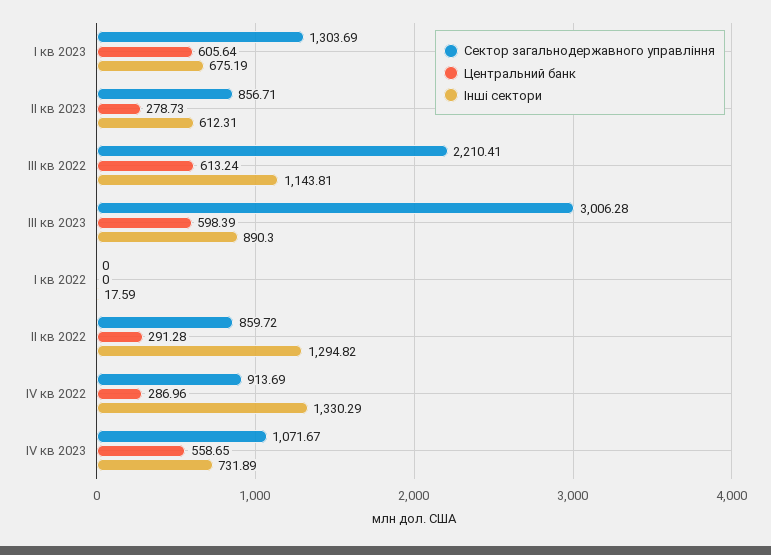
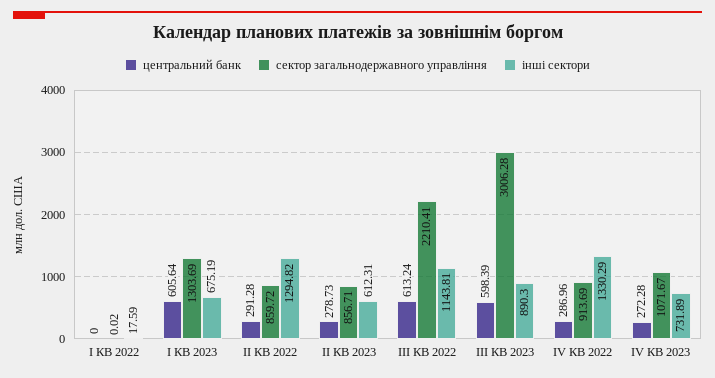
  {
    "Сектор загальнодержавного управління": {
      "I кв 2023": 1303.69,
      "II кв 2023": 856.71,
      "III кв 2022": 2210.41,
      "III кв 2023": 3006.28,
-     "I кв 2022": 0,
+     "I кв 2022": 0.02,
      "II кв 2022": 859.72,
      "IV кв 2022": 913.69,
      "IV кв 2023": 1071.67
    },
    "Центральний банк": {
      "I кв 2023": 605.64,
      "II кв 2023": 278.73,
      "III кв 2022": 613.24,
      "III кв 2023": 598.39,
      "I кв 2022": 0,
      "II кв 2022": 291.28,
      "IV кв 2022": 286.96,
-     "IV кв 2023": 558.65
+     "IV кв 2023": 272.28
    },
    "Інші сектори": {
      "I кв 2023": 675.19,
      "II кв 2023": 612.31,
      "III кв 2022": 1143.81,
      "III кв 2023": 890.3,
      "I кв 2022": 17.59,
      "II кв 2022": 1294.82,
      "IV кв 2022": 1330.29,
      "IV кв 2023": 731.89
    }
  }

